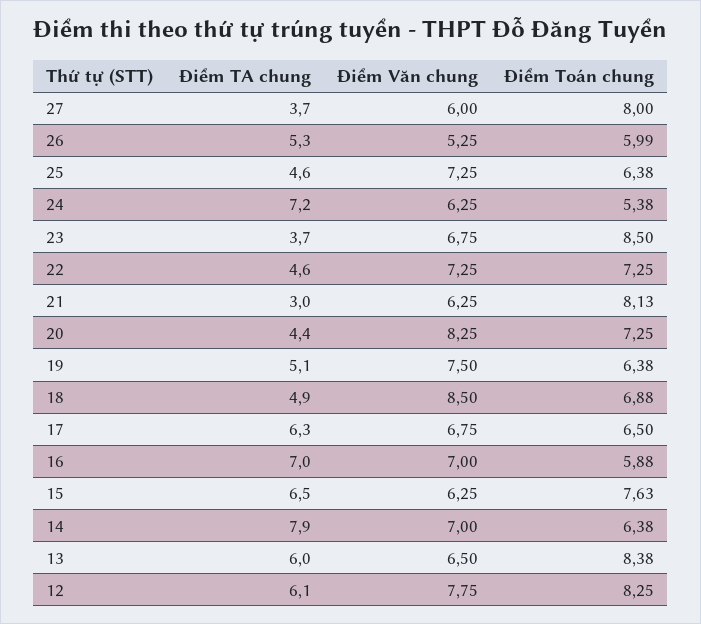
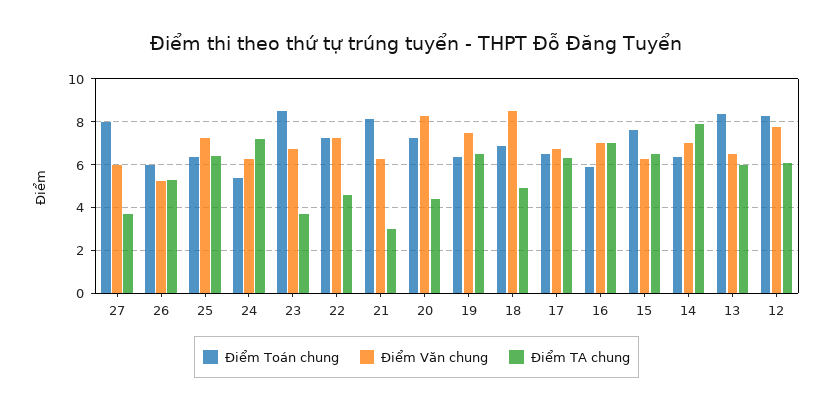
  {
    "Điểm TA chung": {
      "27": 3.7,
      "26": 5.3,
-     "25": 4.6,
+     "25": 6.5,
      "24": 7.2,
      "23": 3.7,
      "22": 4.6,
      "21": 3,
      "20": 4.4,
-     "19": 5.1,
+     "19": 6.5,
      "18": 4.9,
      "17": 6.3,
      "16": 7,
      "15": 6.5,
      "14": 7.9,
      "13": 6,
      "12": 6.1
    },
    "Điểm Văn chung": {
      "27": 6,
      "26": 5.25,
      "25": 7.25,
      "24": 6.25,
      "23": 6.75,
      "22": 7.25,
      "21": 6.25,
      "20": 8.25,
      "19": 7.5,
      "18": 8.5,
      "17": 6.75,
      "16": 7,
      "15": 6.25,
      "14": 7,
      "13": 6.5,
      "12": 7.75
    },
    "Điểm Toán chung": {
      "27": 8,
      "26": 5.99,
      "25": 6.38,
      "24": 5.38,
      "23": 8.5,
      "22": 7.25,
      "21": 8.13,
      "20": 7.25,
      "19": 6.38,
      "18": 6.88,
      "17": 6.5,
      "16": 5.88,
      "15": 7.63,
      "14": 6.38,
      "13": 8.38,
      "12": 8.25
    }
  }

